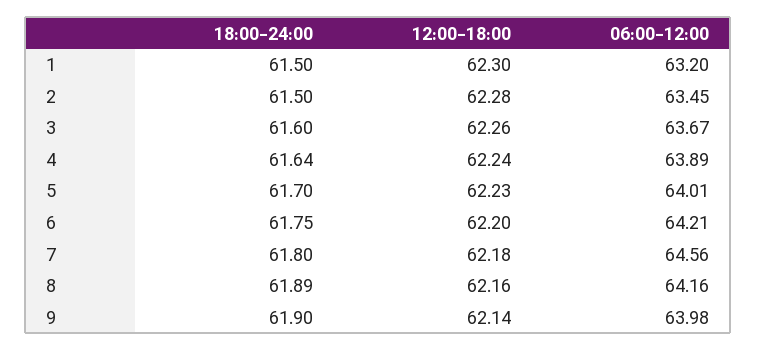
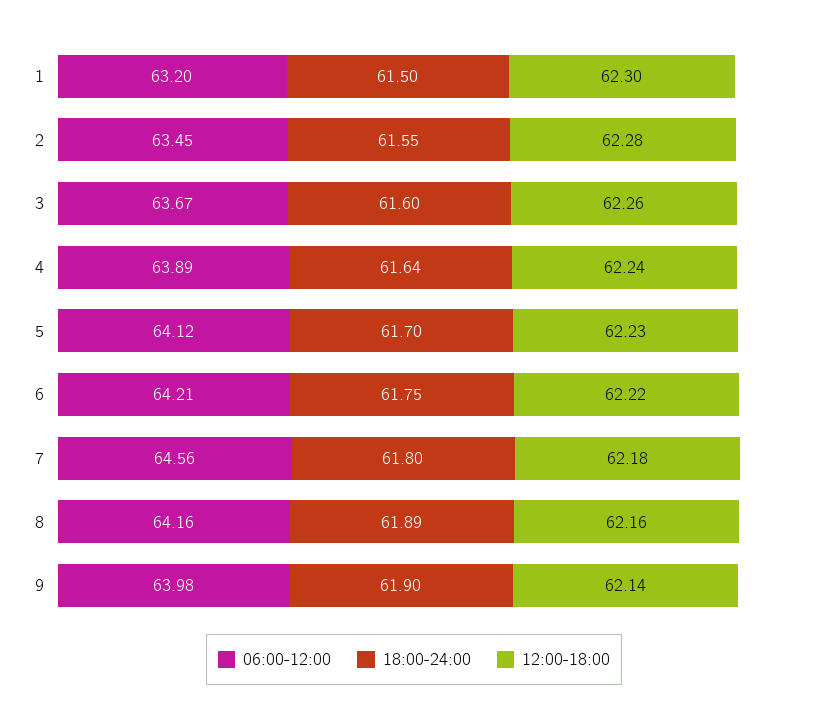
  {
    "18:00-24:00": {
      "1": 61.5,
-     "2": 61.5,
+     "2": 61.55,
      "3": 61.6,
      "4": 61.64,
      "5": 61.7,
      "6": 61.75,
      "7": 61.8,
      "8": 61.89,
      "9": 61.9
    },
    "12:00-18:00": {
      "1": 62.3,
      "2": 62.28,
      "3": 62.26,
      "4": 62.24,
      "5": 62.23,
-     "6": 62.2,
+     "6": 62.22,
      "7": 62.18,
      "8": 62.16,
      "9": 62.14
    },
    "06:00-12:00": {
      "1": 63.2,
      "2": 63.45,
      "3": 63.67,
      "4": 63.89,
-     "5": 64.01,
+     "5": 64.12,
      "6": 64.21,
      "7": 64.56,
      "8": 64.16,
      "9": 63.98
    }
  }

